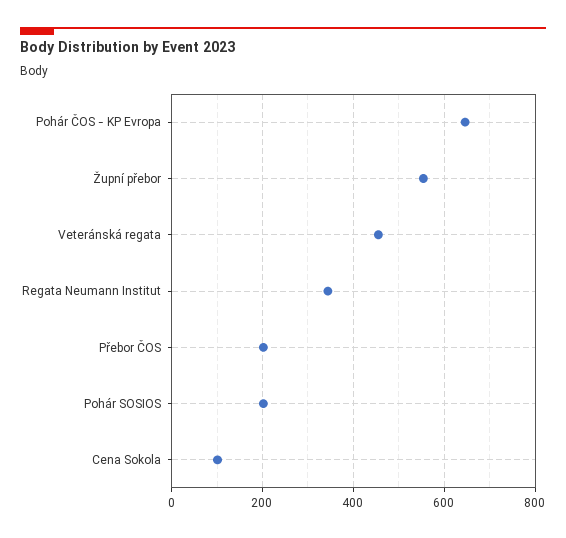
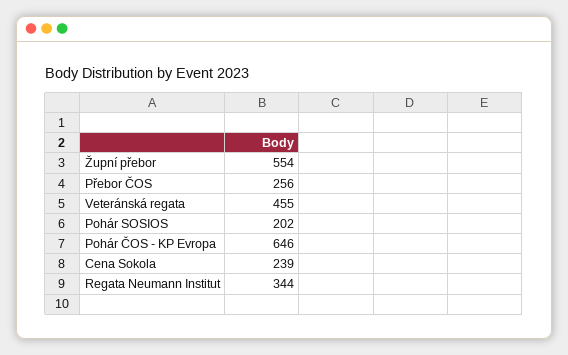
  {
    "Pohár ČOS - KP Evropa": 646,
    "Župní přebor": 554,
    "Veteránská regata": 455,
    "Regata Neumann Institut": 344,
-   "Přebor ČOS": 200,
+   "Přebor ČOS": 256,
    "Pohár SOSIOS": 202,
-   "Cena Sokola": 100
+   "Cena Sokola": 239
  }

